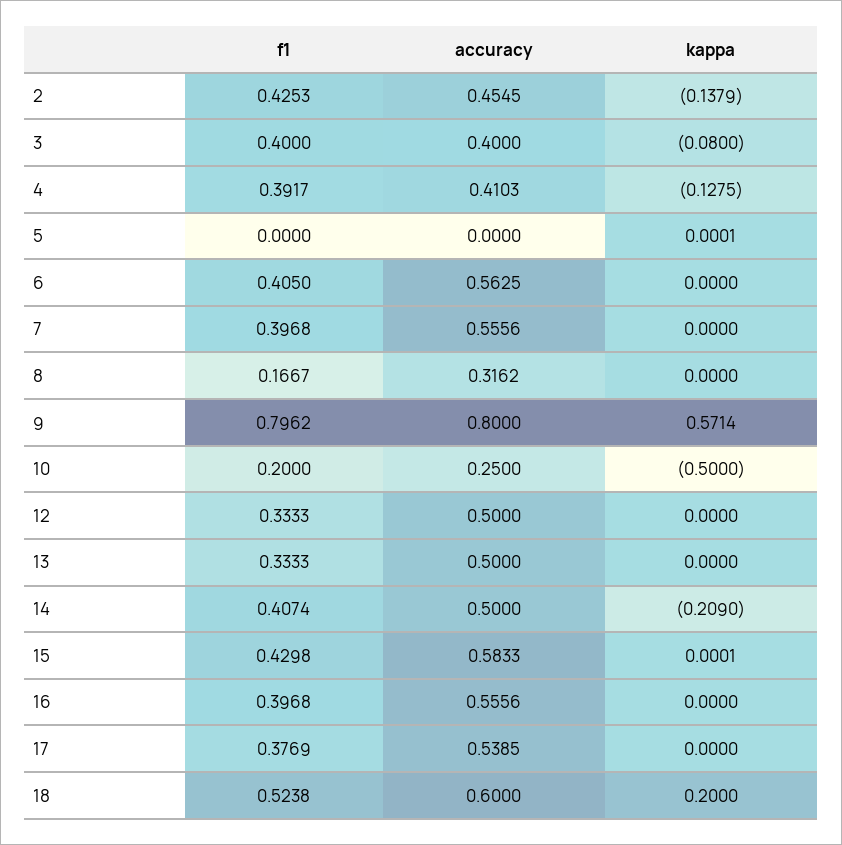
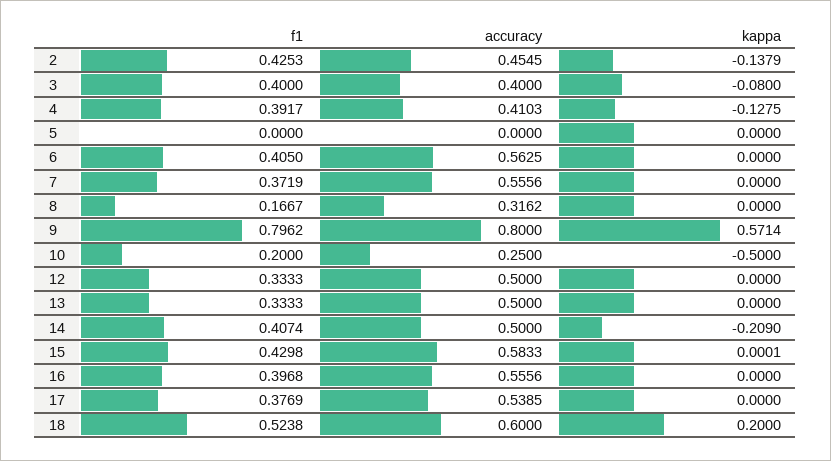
  {
    "f1": {
      "2": 0.4253,
      "3": 0.4,
      "4": 0.3917,
      "5": 0,
      "6": 0.405,
-     "7": 0.3968,
+     "7": 0.3719,
      "8": 0.1667,
      "9": 0.7962,
      "10": 0.2,
      "12": 0.3333,
      "13": 0.3333,
      "14": 0.4074,
      "15": 0.4298,
      "16": 0.3968,
      "17": 0.3769,
      "18": 0.5238
    },
    "accuracy": {
      "2": 0.4545,
      "3": 0.4,
      "4": 0.4103,
      "5": 0,
      "6": 0.5625,
      "7": 0.5556,
      "8": 0.3162,
      "9": 0.8,
      "10": 0.25,
      "12": 0.5,
      "13": 0.5,
      "14": 0.5,
      "15": 0.5833,
      "16": 0.5556,
      "17": 0.5385,
      "18": 0.6
    },
    "kappa": {
      "2": -0.1379,
      "3": -0.08,
      "4": -0.1275,
-     "5": 0.0001,
+     "5": 0,
      "6": 0,
      "7": 0,
      "8": 0,
      "9": 0.5714,
      "10": -0.5,
      "12": 0,
      "13": 0,
      "14": -0.209,
      "15": 0.0001,
      "16": 0,
      "17": 0,
      "18": 0.2
    }
  }

